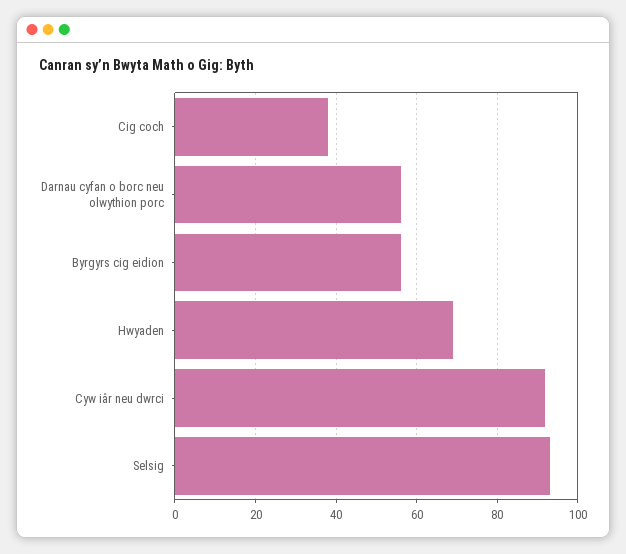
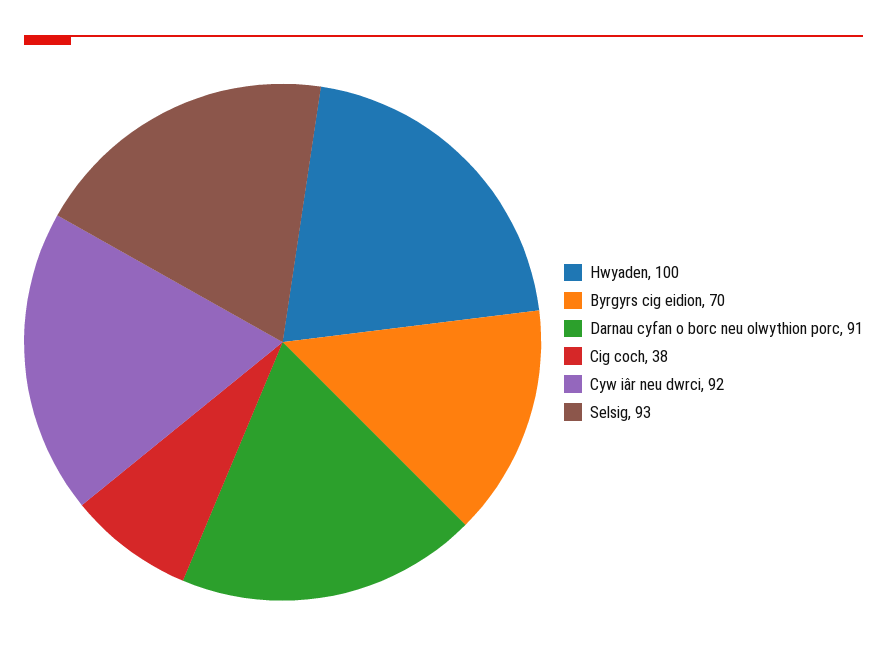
  {
    "Cig coch": 38,
-   "Darnau cyfan o borc neu olwythion porc": 55,
+   "Darnau cyfan o borc neu olwythion porc": 91,
-   "Byrgyrs cig eidion": 55,
+   "Byrgyrs cig eidion": 70,
-   "Hwyaden": 70,
+   "Hwyaden": 100,
    "Cyw iâr neu dwrci": 92,
    "Selsig": 93
  }

